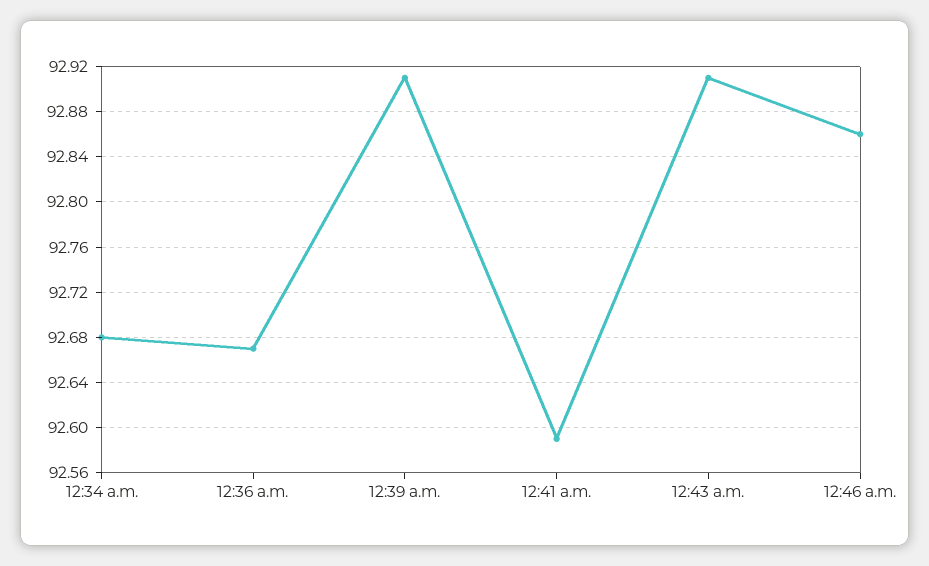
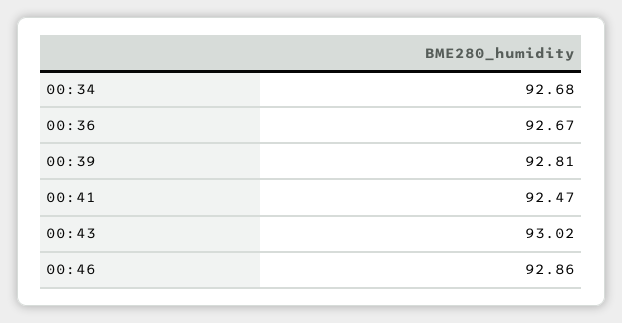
  {
    "12:34 a.m.": 92.68,
    "12:36 a.m.": 92.67,
-   "12:39 a.m.": 92.91,
+   "12:39 a.m.": 92.81,
-   "12:41 a.m.": 92.59,
+   "12:41 a.m.": 92.47,
-   "12:43 a.m.": 92.91,
+   "12:43 a.m.": 93.02,
    "12:46 a.m.": 92.86
  }

